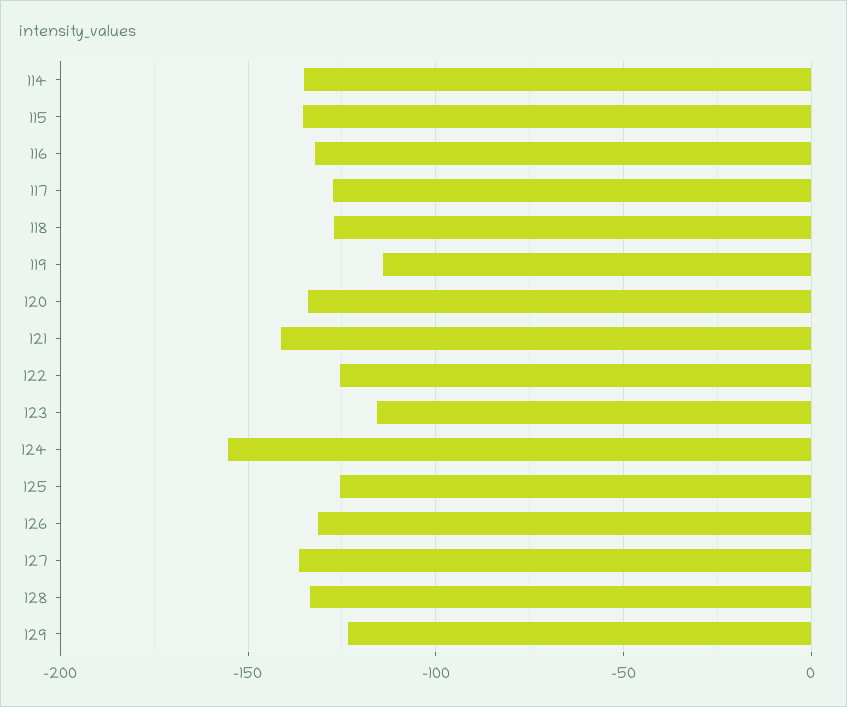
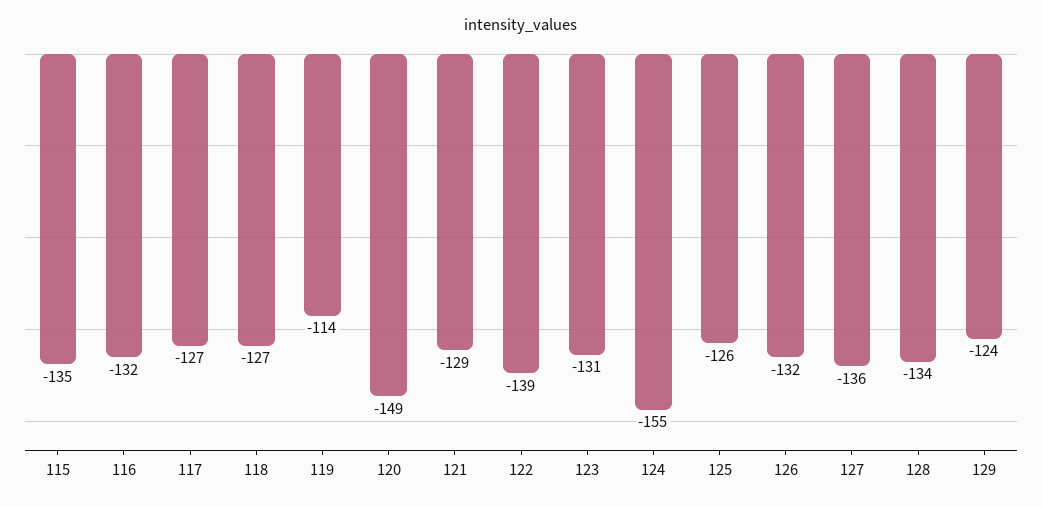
  {
-   "114": -135,
    "115": -135,
    "116": -132,
    "117": -127,
    "118": -127,
    "119": -114,
-   "120": -135,
+   "120": -149,
-   "121": -140,
+   "121": -129,
-   "122": -125,
+   "122": -139,
-   "123": -115,
+   "123": -131,
    "124": -155,
    "125": -126,
    "126": -132,
    "127": -136,
    "128": -134,
    "129": -124
  }

